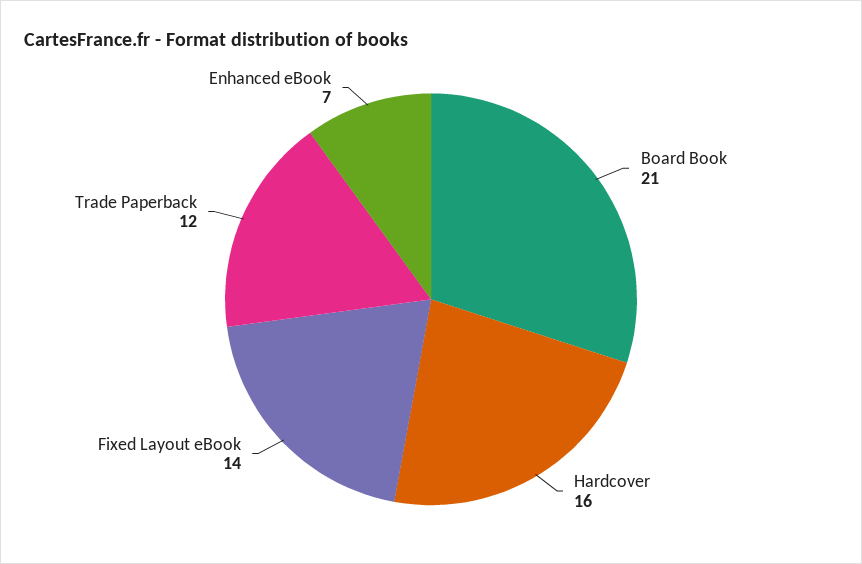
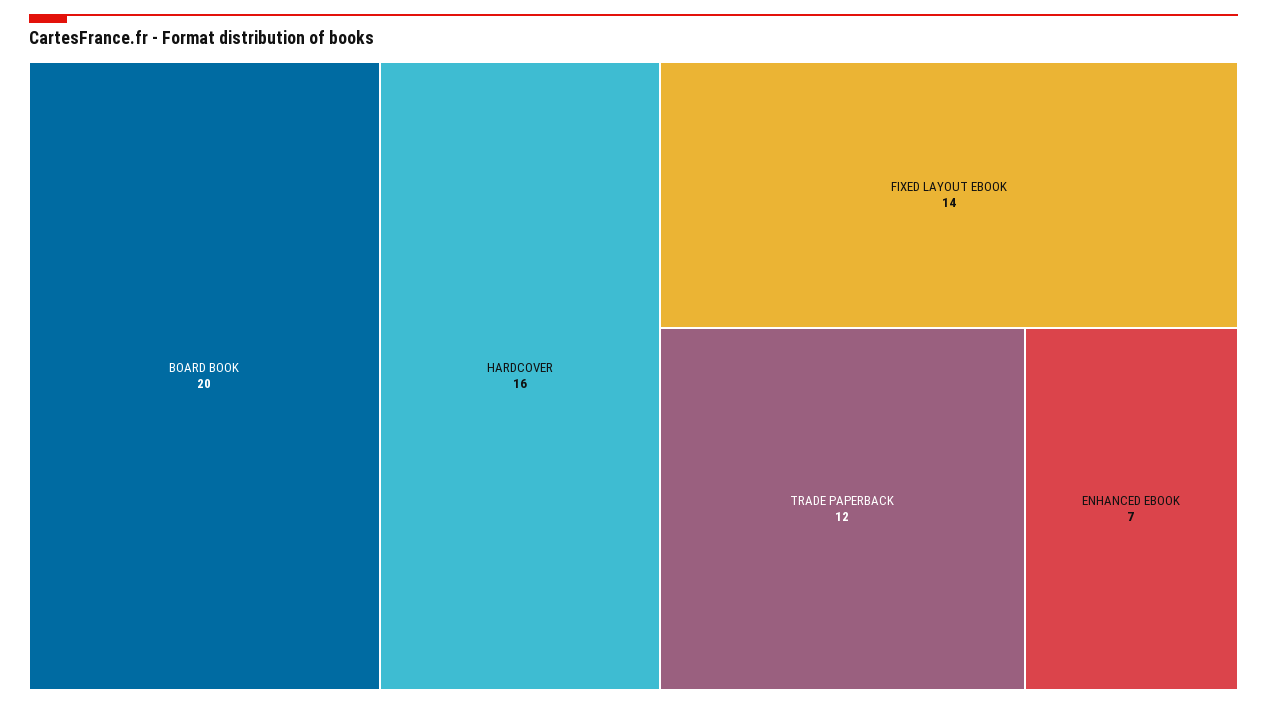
  {
-   "Board Book": 21,
+   "Board Book": 20,
    "Hardcover": 16,
    "Fixed Layout eBook": 14,
    "Trade Paperback": 12,
    "Enhanced eBook": 7
  }

